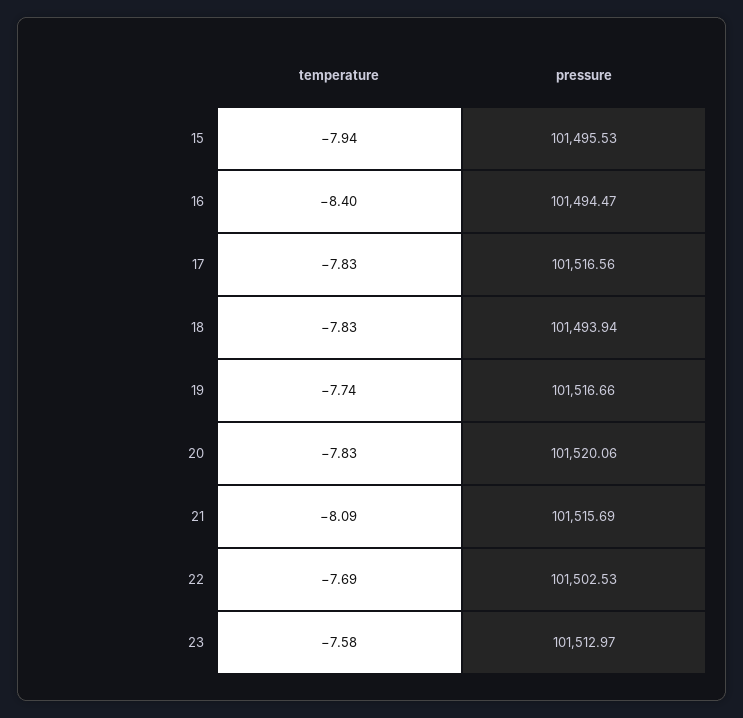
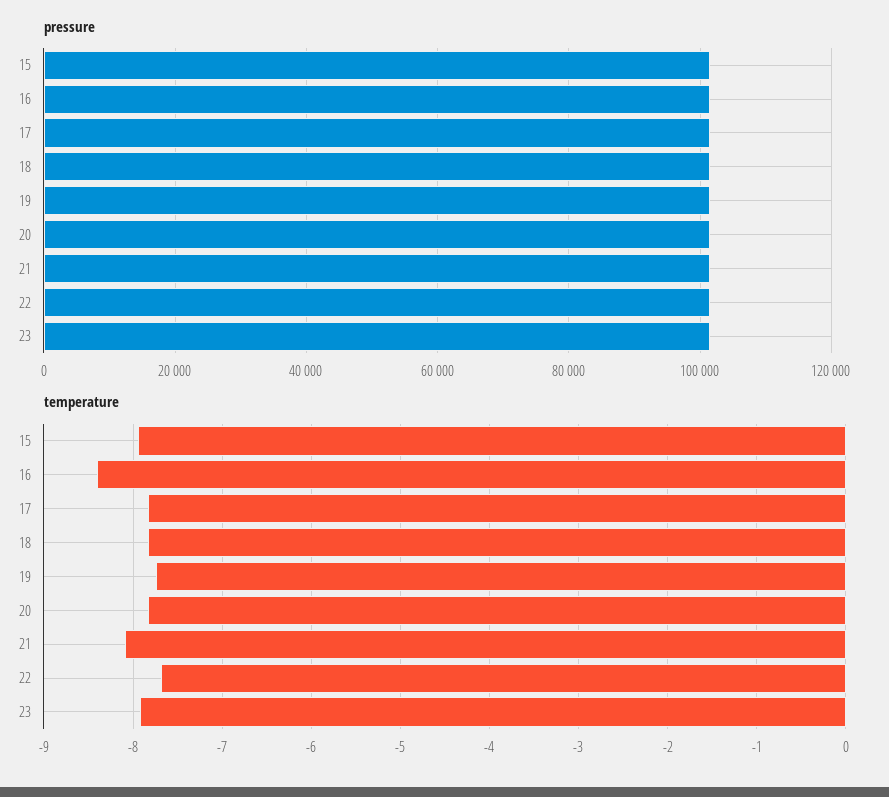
  {
    "temperature": {
      "15": -7.94,
      "16": -8.4,
      "17": -7.83,
      "18": -7.83,
      "19": -7.74,
      "20": -7.83,
      "21": -8.09,
      "22": -7.69,
-     "23": -7.58
+     "23": -7.9
    },
    "pressure": {
      "15": 101495.53,
      "16": 101494.47,
      "17": 101516.56,
      "18": 101493.94,
      "19": 101516.66,
      "20": 101520.06,
      "21": 101515.69,
      "22": 101502.53,
      "23": 101512.97
    }
  }

